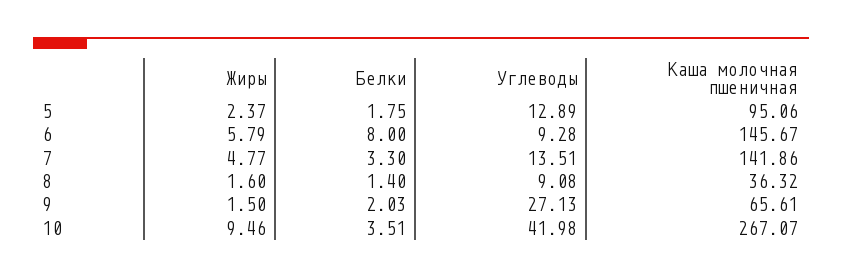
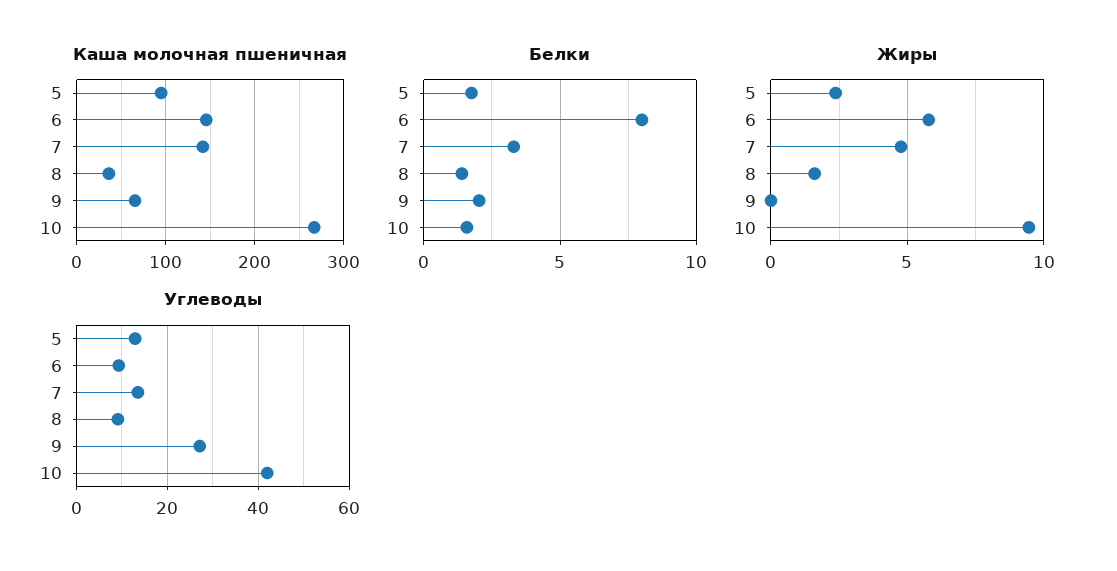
  {
    "Жиры": {
      "5": 2.37,
      "6": 5.79,
      "7": 4.77,
      "8": 1.6,
-     "9": 1.5,
+     "9": 0,
      "10": 9.46
    },
    "Белки": {
      "5": 1.75,
      "6": 8,
      "7": 3.3,
      "8": 1.4,
      "9": 2.03,
-     "10": 3.51
+     "10": 1.5
    },
    "Углеводы": {
      "5": 12.89,
      "6": 9.28,
      "7": 13.51,
      "8": 9.08,
      "9": 27.13,
      "10": 41.98
    },
    "Каша молочная пшеничная": {
      "5": 95.06,
      "6": 145.67,
      "7": 141.86,
      "8": 36.32,
      "9": 65.61,
      "10": 267.07
    }
  }

